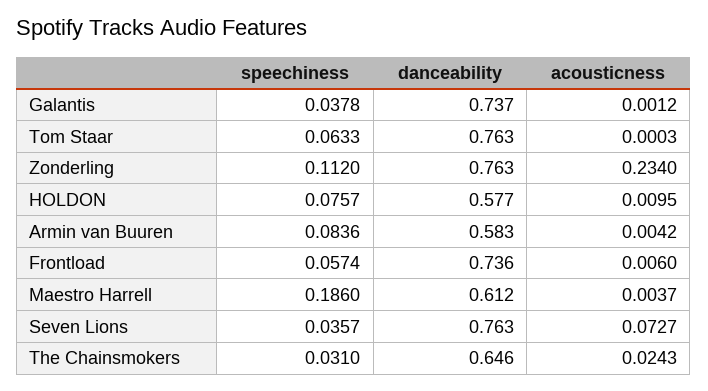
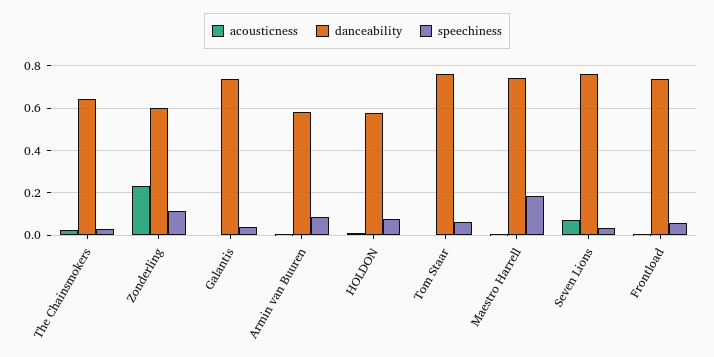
  {
    "speechiness": {
      "Galantis": 0.0378,
      "Tom Staar": 0.0633,
      "Zonderling": 0.112,
      "HOLDON": 0.0757,
      "Armin van Buuren": 0.0836,
      "Frontload": 0.0574,
      "Maestro Harrell": 0.186,
      "Seven Lions": 0.0357,
      "The Chainsmokers": 0.031
    },
    "danceability": {
      "Galantis": 0.737,
      "Tom Staar": 0.763,
-     "Zonderling": 0.763,
+     "Zonderling": 0.6,
      "HOLDON": 0.577,
      "Armin van Buuren": 0.583,
      "Frontload": 0.736,
-     "Maestro Harrell": 0.612,
+     "Maestro Harrell": 0.75,
      "Seven Lions": 0.763,
      "The Chainsmokers": 0.646
    },
    "acousticness": {
      "Galantis": 0.0012,
      "Tom Staar": 0.0003,
      "Zonderling": 0.234,
      "HOLDON": 0.0095,
      "Armin van Buuren": 0.0042,
      "Frontload": 0.006,
      "Maestro Harrell": 0.0037,
      "Seven Lions": 0.0727,
      "The Chainsmokers": 0.0243
    }
  }

